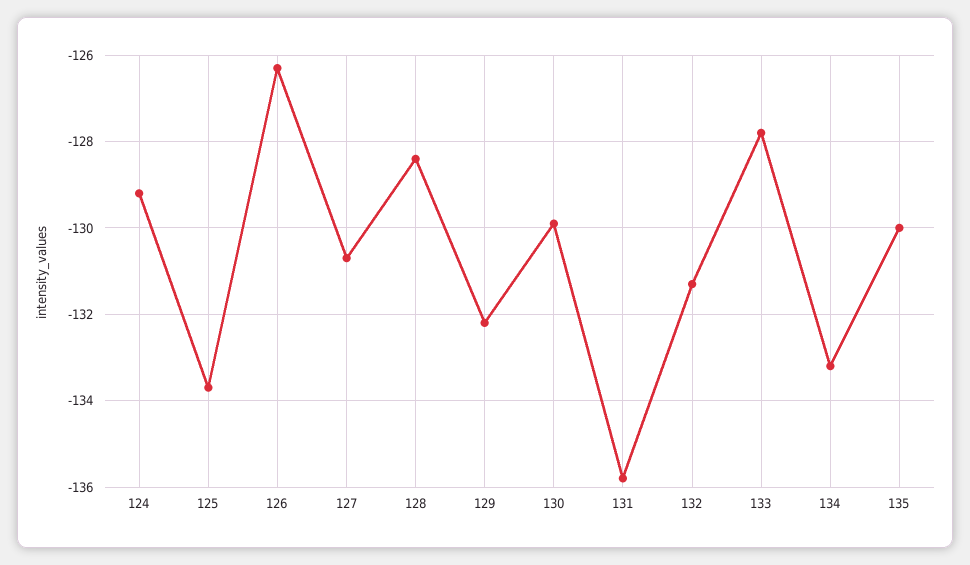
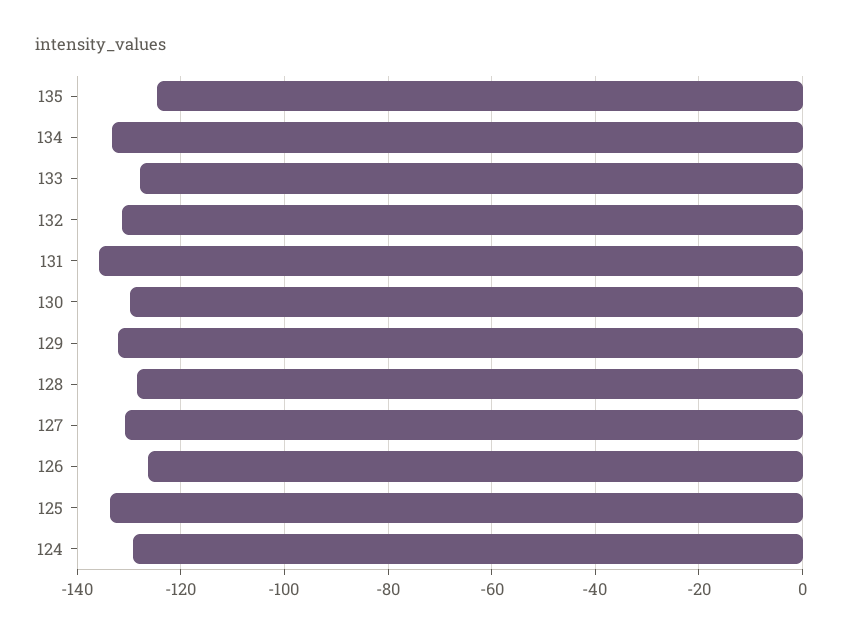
  {
    "124": -129,
    "125": -133.5,
    "126": -126.5,
    "127": -130.5,
    "128": -128.5,
    "129": -132,
    "130": -130,
    "131": -136,
    "132": -131.5,
    "133": -128,
    "134": -133,
-   "135": -130
+   "135": -124
  }

